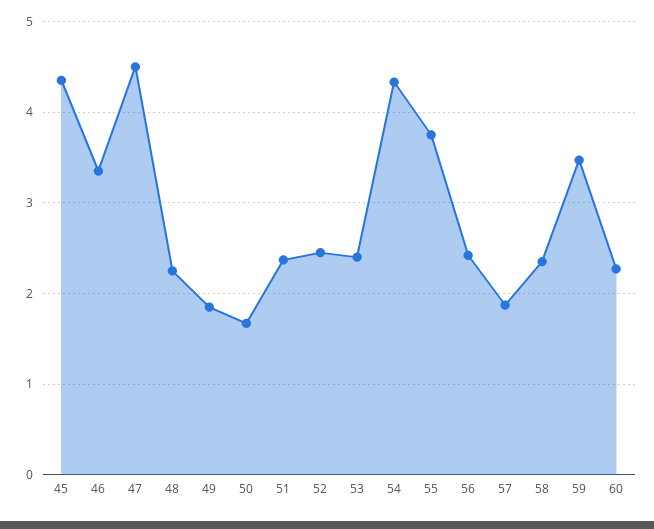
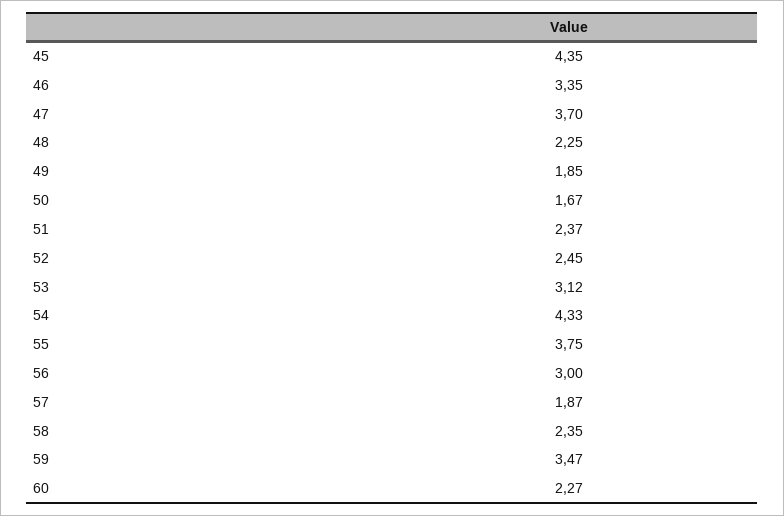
  {
    "45": 4.35,
    "46": 3.35,
-   "47": 4.5,
+   "47": 3.7,
    "48": 2.25,
    "49": 1.85,
    "50": 1.67,
    "51": 2.37,
    "52": 2.45,
-   "53": 2.4,
+   "53": 3.12,
    "54": 4.33,
    "55": 3.75,
-   "56": 2.4,
+   "56": 3,
    "57": 1.87,
    "58": 2.35,
    "59": 3.47,
    "60": 2.27
  }

